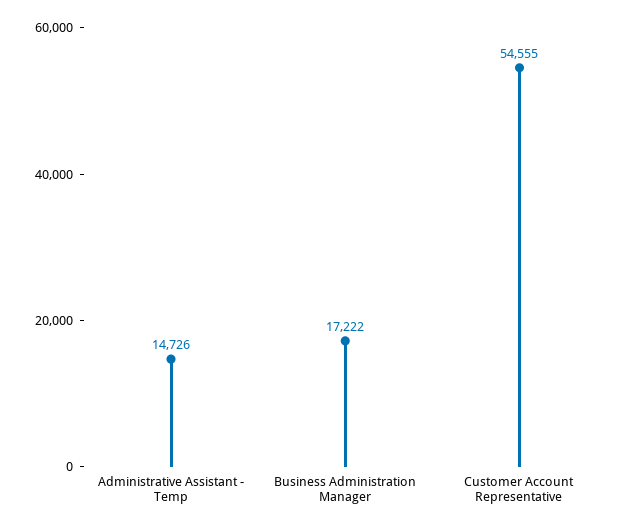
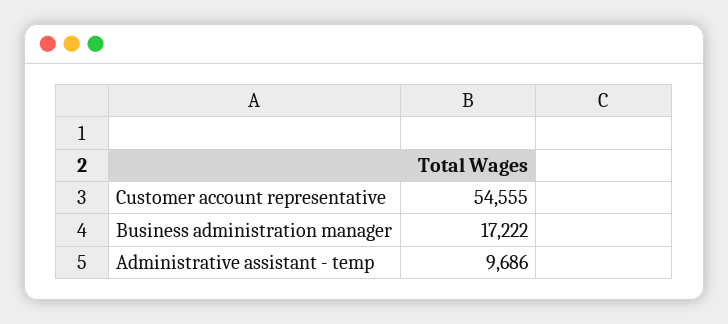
  {
-   "Administrative Assistant - Temp": 14726,
+   "Administrative Assistant - Temp": 9686,
    "Business Administration Manager": 17222,
    "Customer Account Representative": 54555
  }

